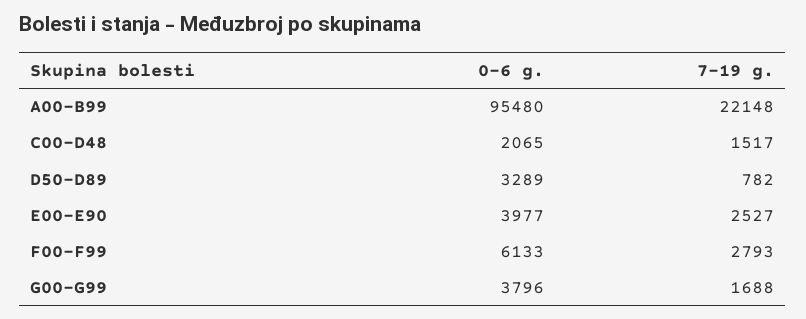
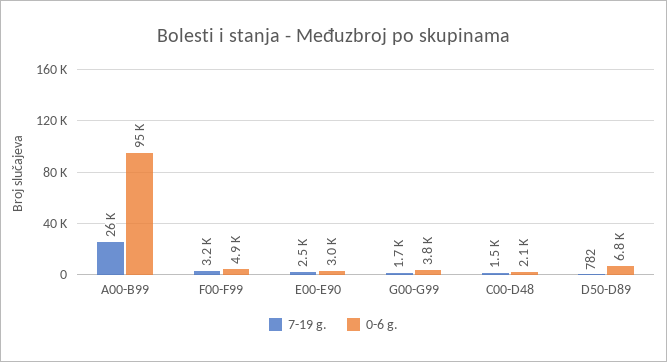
  {
    "0-6 g.": {
      "A00-B99": 95480,
      "C00-D48": 2065,
-     "D50-D89": 3289,
+     "D50-D89": 6800,
-     "E00-E90": 3977,
+     "E00-E90": 3000,
-     "F00-F99": 6133,
+     "F00-F99": 4900,
      "G00-G99": 3796
    },
    "7-19 g.": {
-     "A00-B99": 22148,
+     "A00-B99": 26000,
      "C00-D48": 1517,
      "D50-D89": 782,
      "E00-E90": 2527,
-     "F00-F99": 2793,
+     "F00-F99": 3200,
      "G00-G99": 1688
    }
  }

